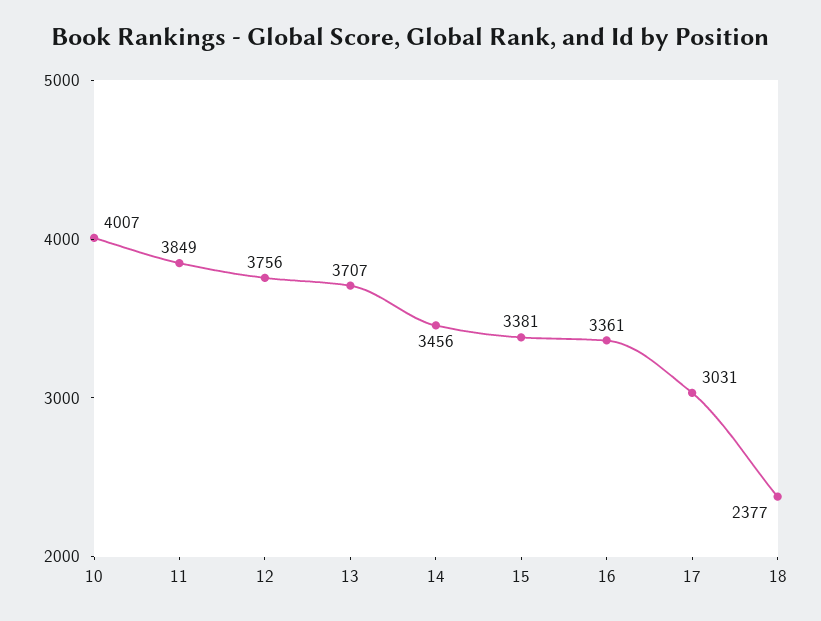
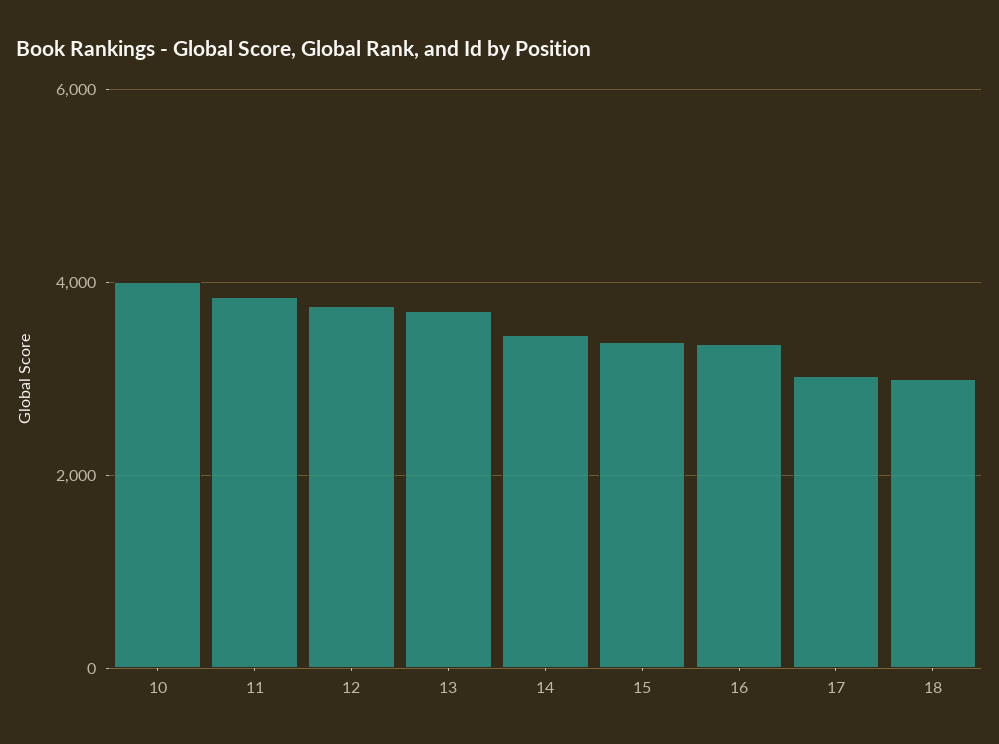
  {
    "10": 4007,
    "11": 3849,
    "12": 3756,
    "13": 3707,
    "14": 3456,
    "15": 3381,
    "16": 3361,
    "17": 3031,
-   "18": 2377
+   "18": 3000
  }

